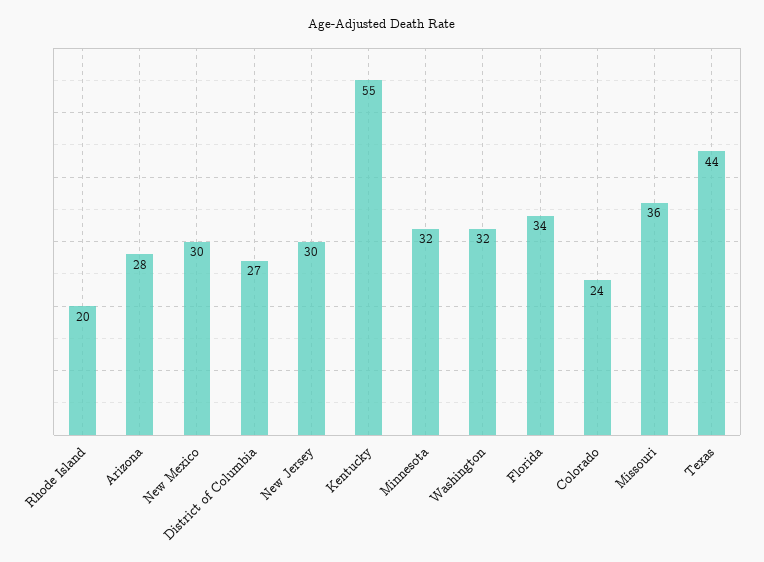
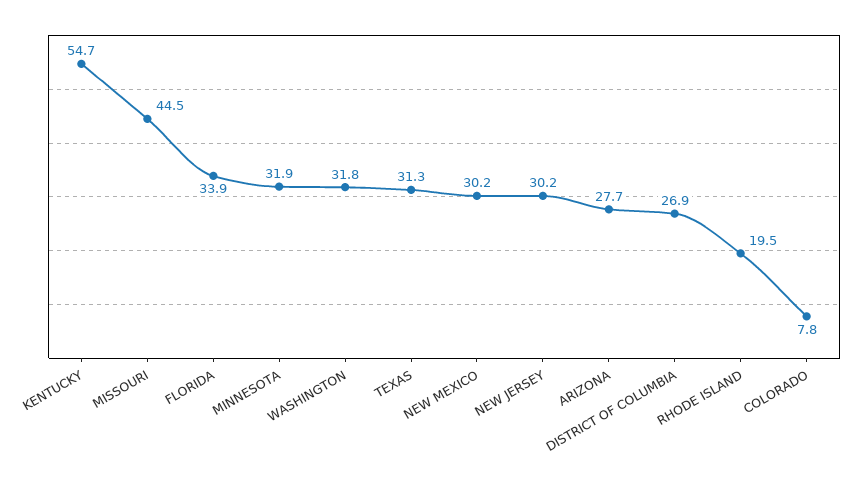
  {
    "Rhode Island": 19.5,
    "Arizona": 27.7,
    "New Mexico": 30.2,
    "District of Columbia": 26.9,
    "New Jersey": 30.2,
    "Kentucky": 54.7,
    "Minnesota": 31.9,
    "Washington": 31.8,
    "Florida": 33.9,
-   "Colorado": 24,
+   "Colorado": 7.8,
-   "Missouri": 36,
+   "Missouri": 44.5,
-   "Texas": 44
+   "Texas": 31.3
  }

